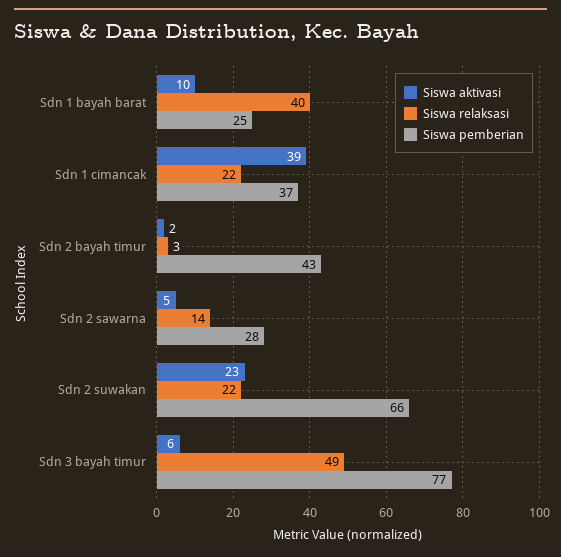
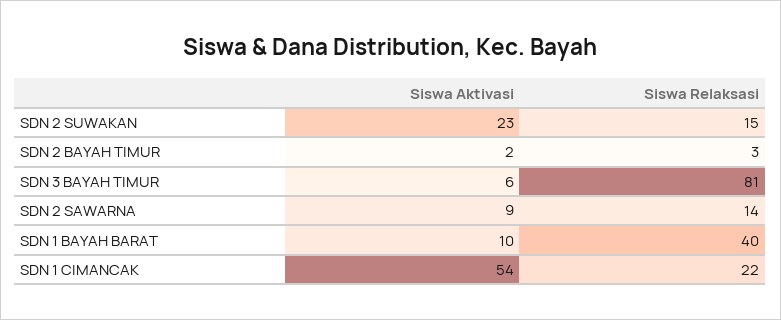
  {
    "Siswa aktivasi": {
      "Sdn 1 bayah barat": 10,
-     "Sdn 1 cimancak": 39,
+     "Sdn 1 cimancak": 54,
      "Sdn 2 bayah timur": 2,
-     "Sdn 2 sawarna": 5,
+     "Sdn 2 sawarna": 9,
      "Sdn 2 suwakan": 23,
      "Sdn 3 bayah timur": 6
    },
    "Siswa relaksasi": {
      "Sdn 1 bayah barat": 40,
      "Sdn 1 cimancak": 22,
      "Sdn 2 bayah timur": 3,
      "Sdn 2 sawarna": 14,
-     "Sdn 2 suwakan": 22,
+     "Sdn 2 suwakan": 15,
-     "Sdn 3 bayah timur": 49
+     "Sdn 3 bayah timur": 81
-   },
+   }
-   "Siswa pemberian": {
-     "Sdn 1 bayah barat": 25,
-     "Sdn 1 cimancak": 37,
-     "Sdn 2 bayah timur": 43,
-     "Sdn 2 sawarna": 28,
-     "Sdn 2 suwakan": 66,
-     "Sdn 3 bayah timur": 77
-   }
  }

